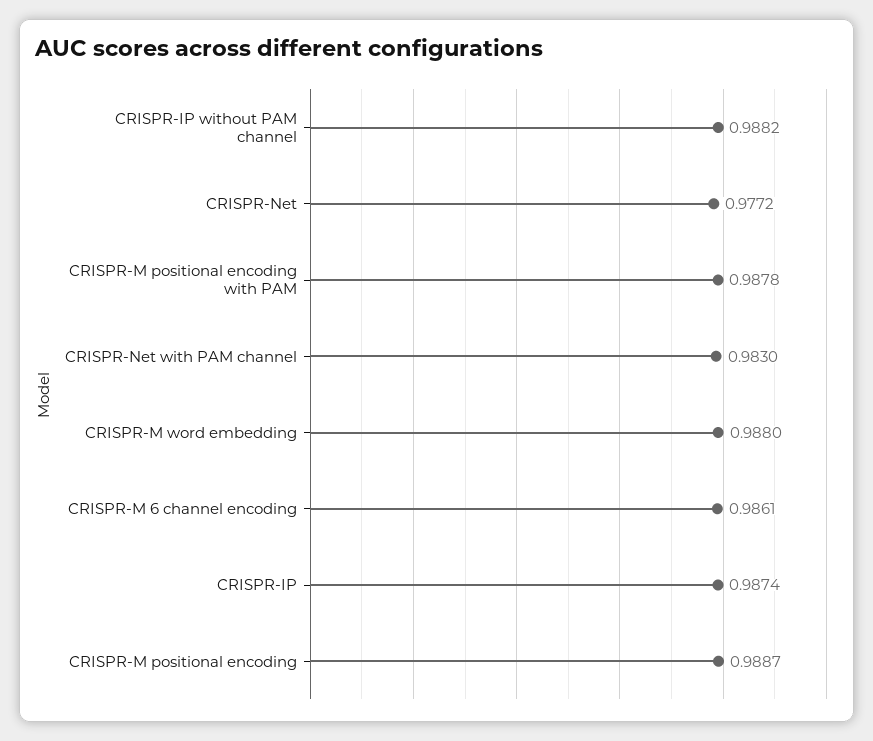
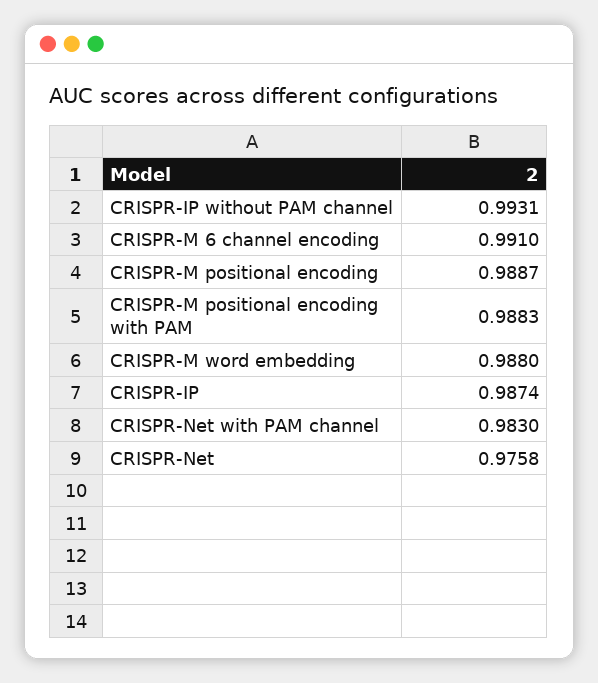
  {
-   "CRISPR-IP without PAM channel": 0.9882,
+   "CRISPR-IP without PAM channel": 0.9931,
-   "CRISPR-Net": 0.9772,
+   "CRISPR-Net": 0.9758,
-   "CRISPR-M positional encoding with PAM": 0.9878,
+   "CRISPR-M positional encoding with PAM": 0.9883,
    "CRISPR-Net with PAM channel": 0.983,
    "CRISPR-M word embedding": 0.988,
-   "CRISPR-M 6 channel encoding": 0.9861,
+   "CRISPR-M 6 channel encoding": 0.991,
    "CRISPR-IP": 0.9874,
    "CRISPR-M positional encoding": 0.9887
  }

